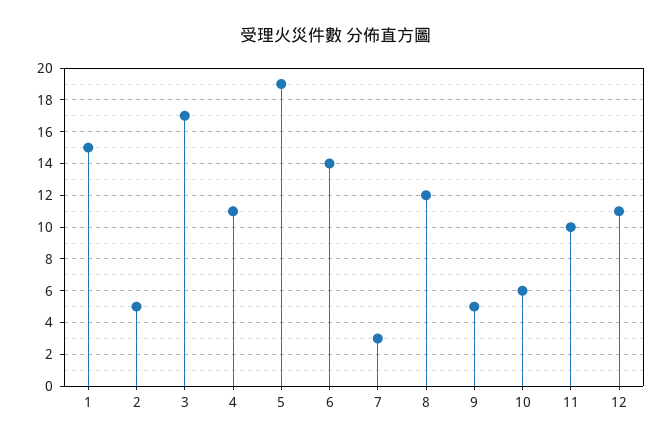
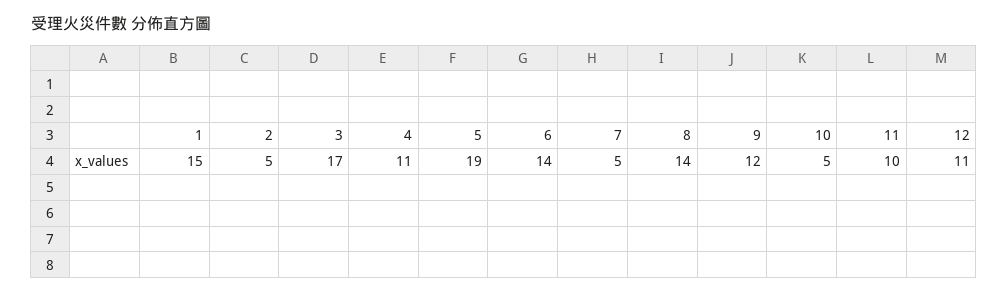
  {
    "1": 15,
    "2": 5,
    "3": 17,
    "4": 11,
    "5": 19,
    "6": 14,
-   "7": 3,
+   "7": 5,
-   "8": 12,
+   "8": 14,
-   "9": 5,
+   "9": 12,
-   "10": 6,
+   "10": 5,
    "11": 10,
    "12": 11
  }

